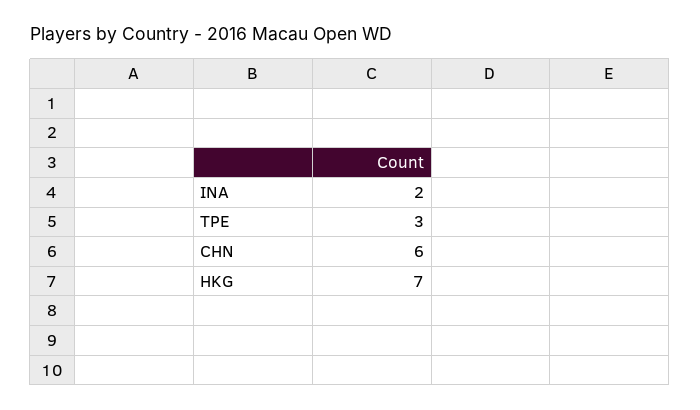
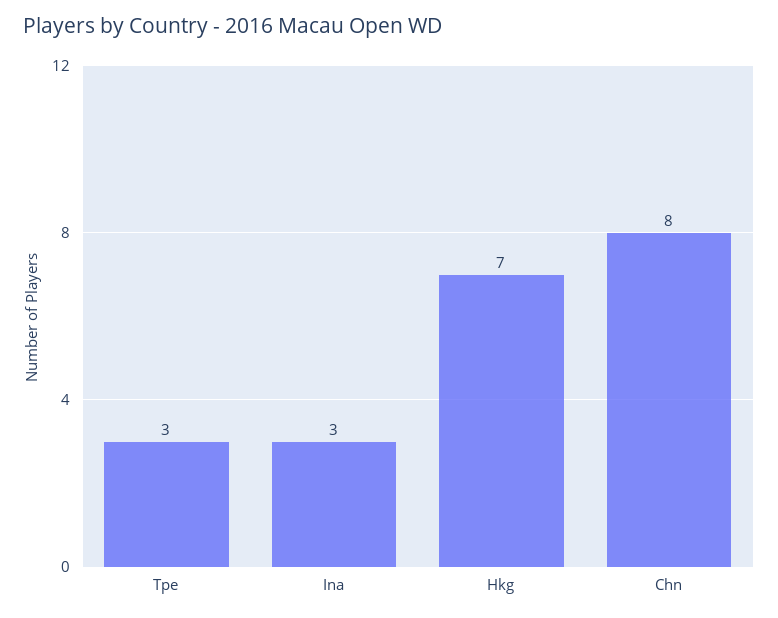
  {
-   "INA": 2,
+   "INA": 3,
    "TPE": 3,
-   "CHN": 6,
+   "CHN": 8,
    "HKG": 7
  }

